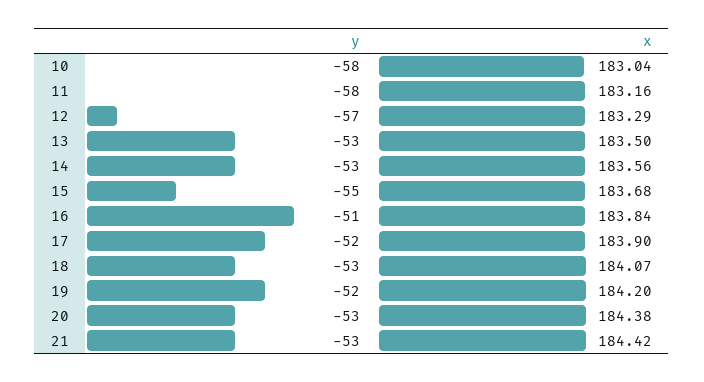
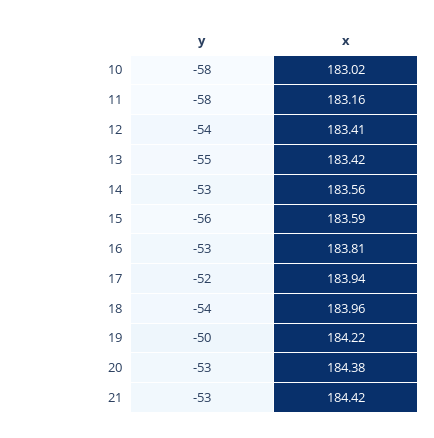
  {
    "y": {
      "10": -58,
      "11": -58,
-     "12": -57,
+     "12": -54,
-     "13": -53,
+     "13": -55,
      "14": -53,
-     "15": -55,
+     "15": -56,
-     "16": -51,
+     "16": -53,
      "17": -52,
-     "18": -53,
+     "18": -54,
-     "19": -52,
+     "19": -50,
      "20": -53,
      "21": -53
    },
    "x": {
-     "10": 183.04,
+     "10": 183.02,
      "11": 183.16,
-     "12": 183.29,
+     "12": 183.41,
-     "13": 183.5,
+     "13": 183.42,
      "14": 183.56,
-     "15": 183.68,
+     "15": 183.59,
-     "16": 183.84,
+     "16": 183.81,
-     "17": 183.9,
+     "17": 183.94,
-     "18": 184.07,
+     "18": 183.96,
-     "19": 184.2,
+     "19": 184.22,
      "20": 184.38,
      "21": 184.42
    }
  }

